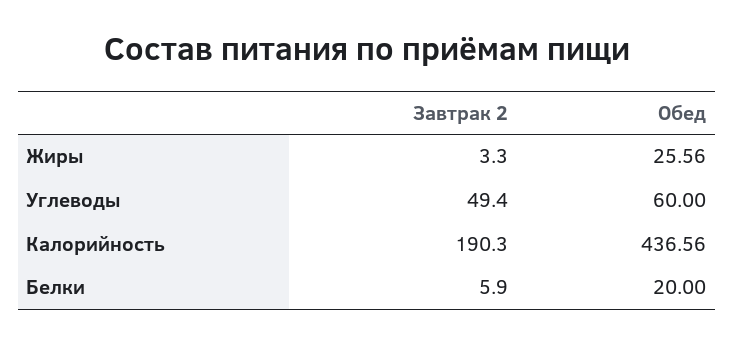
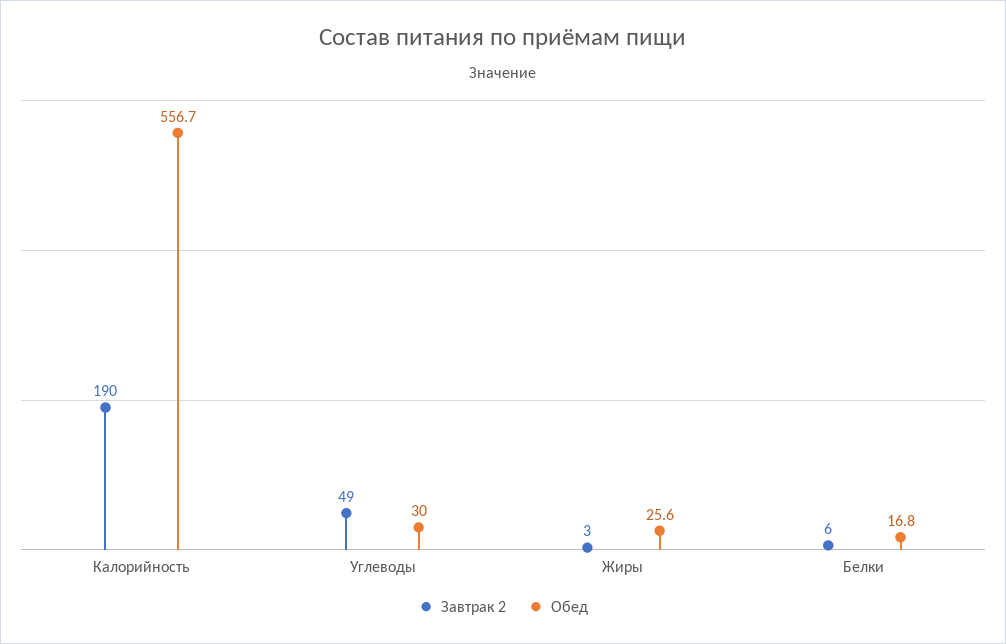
  {
    "Завтрак 2": {
      "Жиры": 3.3,
      "Углеводы": 49.4,
      "Калорийность": 190.3,
      "Белки": 5.9
    },
    "Обед": {
      "Жиры": 25.56,
-     "Углеводы": 60,
+     "Углеводы": 30,
-     "Калорийность": 436.56,
+     "Калорийность": 556.7,
-     "Белки": 20
+     "Белки": 16.8
    }
  }

